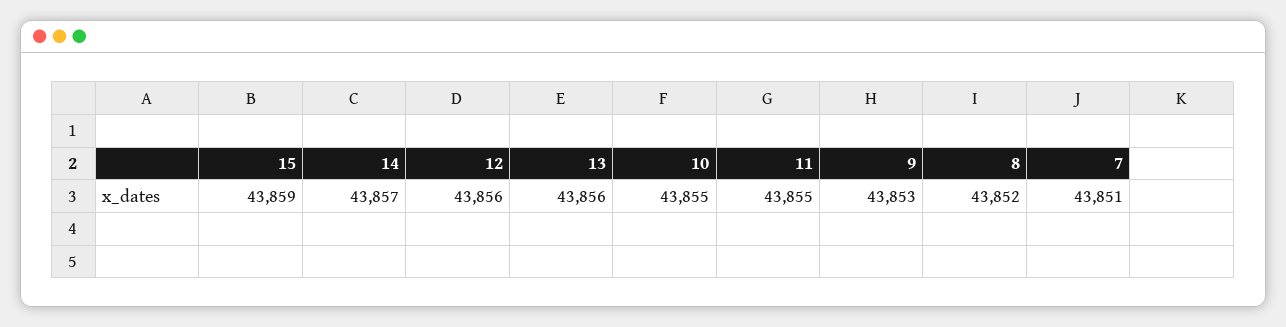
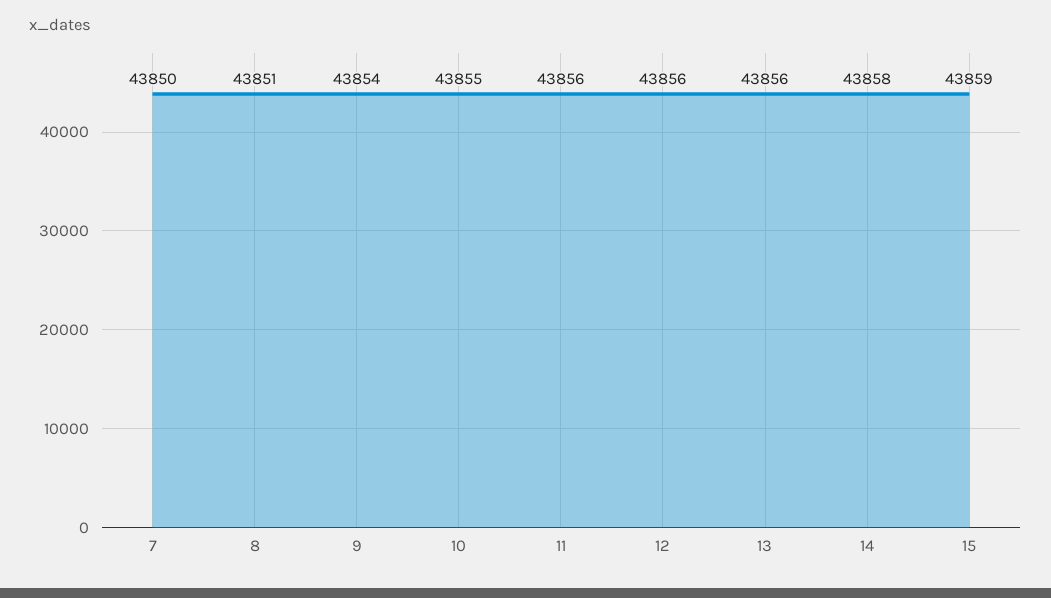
  {
    "15": 43859,
-   "14": 43857,
+   "14": 43858,
    "12": 43856,
    "13": 43856,
    "10": 43855,
-   "11": 43855,
+   "11": 43856,
-   "9": 43853,
+   "9": 43854,
-   "8": 43852,
+   "8": 43851,
-   "7": 43851
+   "7": 43850
  }

